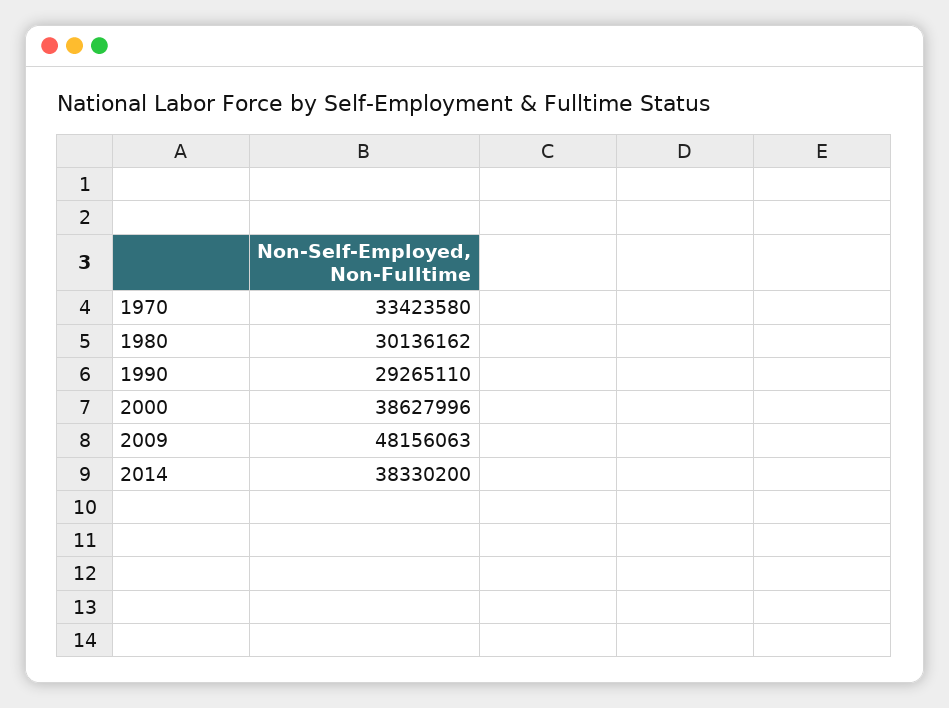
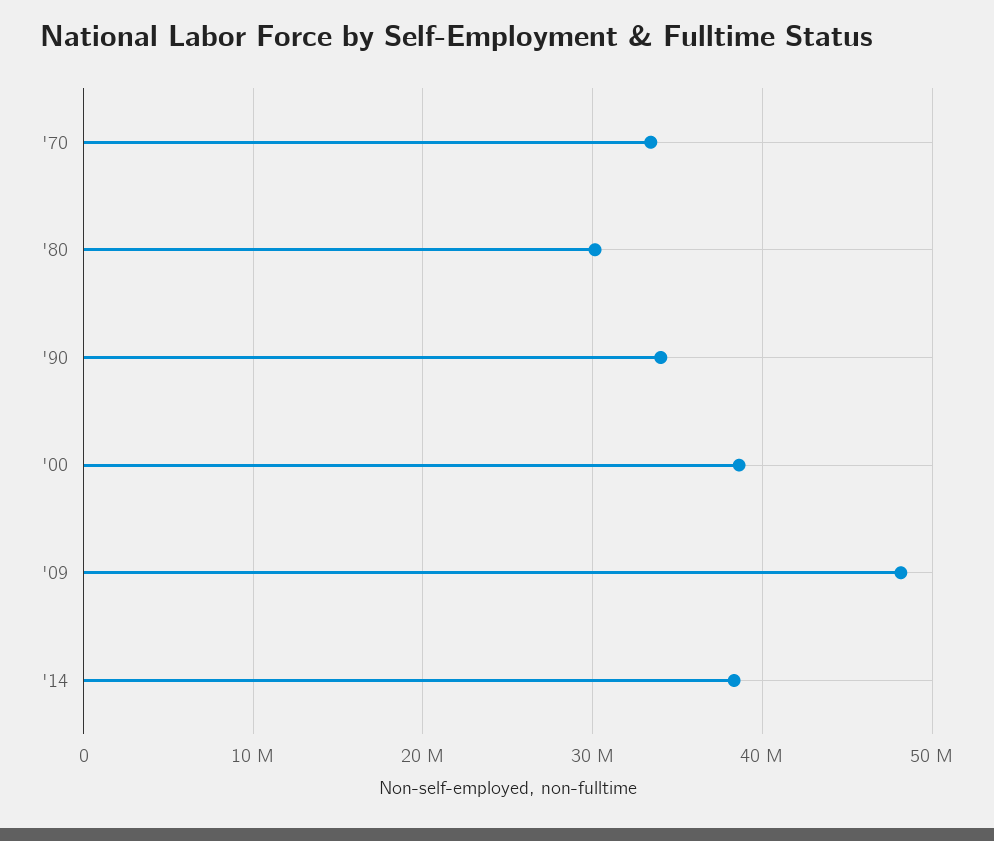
  {
    "1970": 33423580,
    "1980": 30136162,
-   "1990": 29265110,
+   "1990": 34000000,
    "2000": 38627996,
    "2009": 48156063,
    "2014": 38330200
  }

